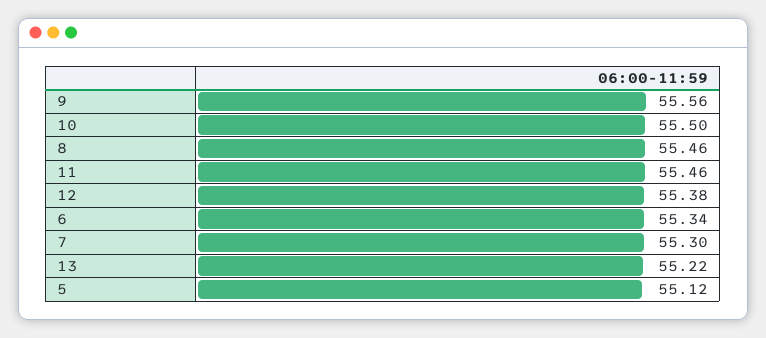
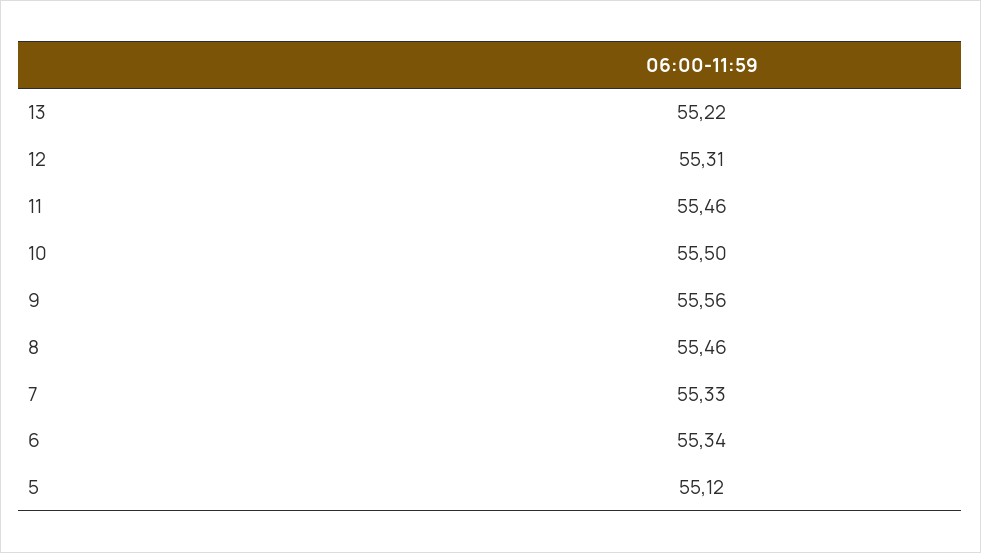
  {
    "9": 55.56,
    "10": 55.5,
    "8": 55.46,
    "11": 55.46,
-   "12": 55.38,
+   "12": 55.31,
    "6": 55.34,
-   "7": 55.3,
+   "7": 55.33,
    "13": 55.22,
    "5": 55.12
  }

